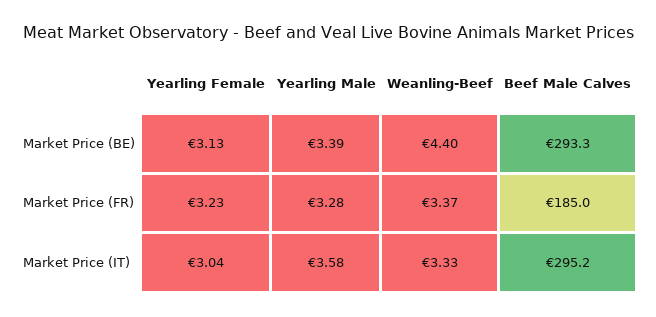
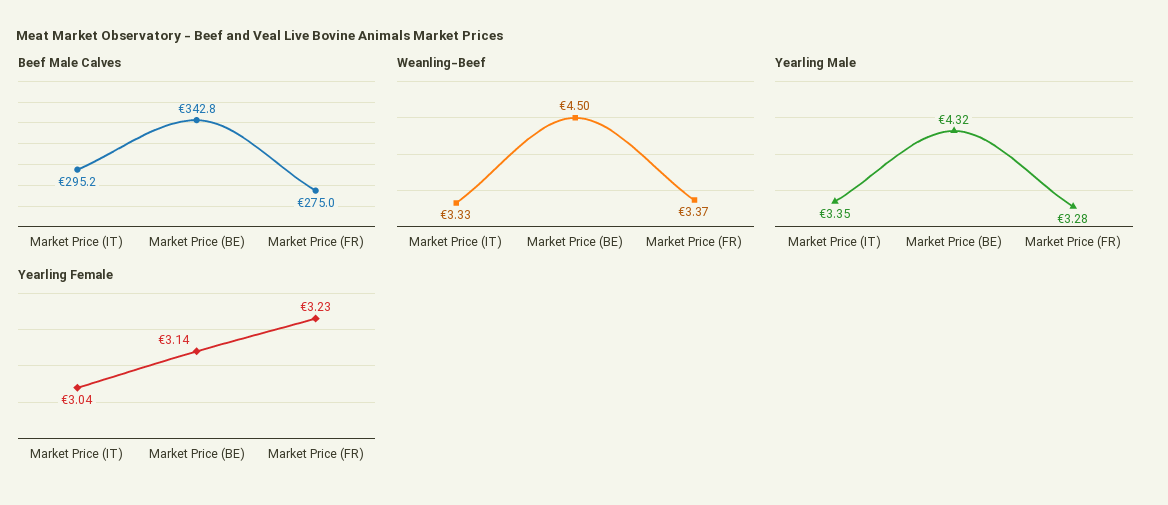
  {
    "Yearling Female": {
-     "Market Price (BE)": 3.13,
+     "Market Price (BE)": 3.14,
      "Market Price (FR)": 3.23,
      "Market Price (IT)": 3.04
    },
    "Yearling Male": {
-     "Market Price (BE)": 3.39,
+     "Market Price (BE)": 4.32,
      "Market Price (FR)": 3.28,
-     "Market Price (IT)": 3.58
+     "Market Price (IT)": 3.35
    },
    "Weanling-Beef": {
-     "Market Price (BE)": 4.4,
+     "Market Price (BE)": 4.5,
      "Market Price (FR)": 3.37,
      "Market Price (IT)": 3.33
    },
    "Beef Male Calves": {
-     "Market Price (BE)": 293.3,
+     "Market Price (BE)": 342.8,
-     "Market Price (FR)": 185,
+     "Market Price (FR)": 275,
      "Market Price (IT)": 295.2
    }
  }

